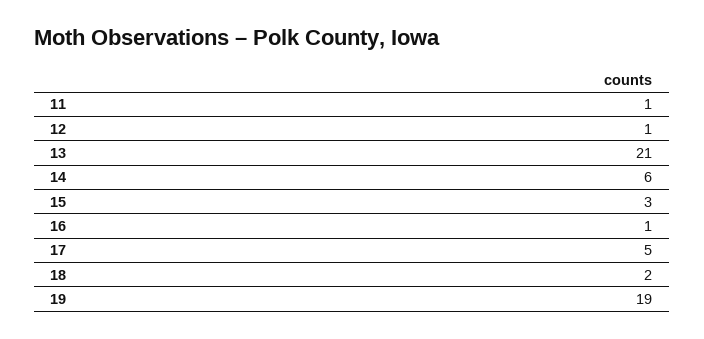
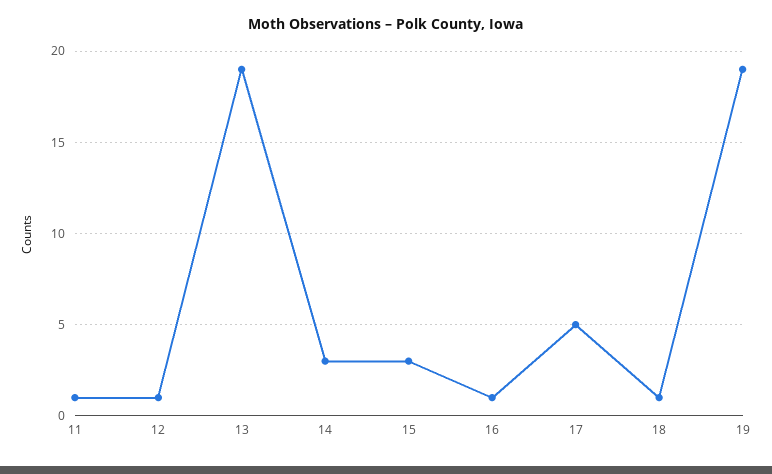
  {
    "11": 1,
    "12": 1,
-   "13": 21,
+   "13": 19,
-   "14": 6,
+   "14": 3,
    "15": 3,
    "16": 1,
    "17": 5,
-   "18": 2,
+   "18": 1,
    "19": 19
  }

